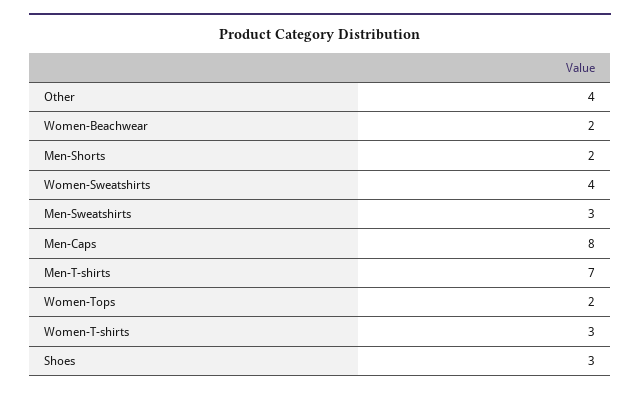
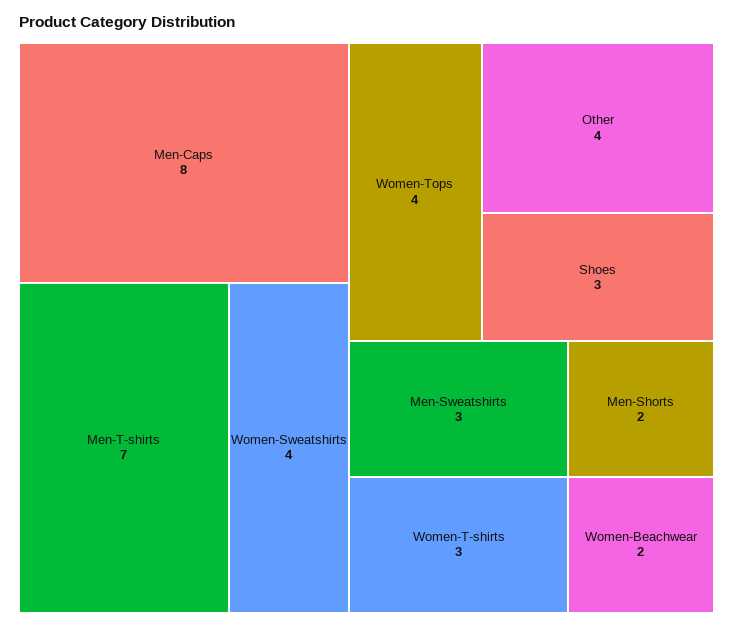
  {
    "Other": 4,
    "Women-Beachwear": 2,
    "Men-Shorts": 2,
    "Women-Sweatshirts": 4,
    "Men-Sweatshirts": 3,
    "Men-Caps": 8,
    "Men-T-shirts": 7,
-   "Women-Tops": 2,
+   "Women-Tops": 4,
    "Women-T-shirts": 3,
    "Shoes": 3
  }

